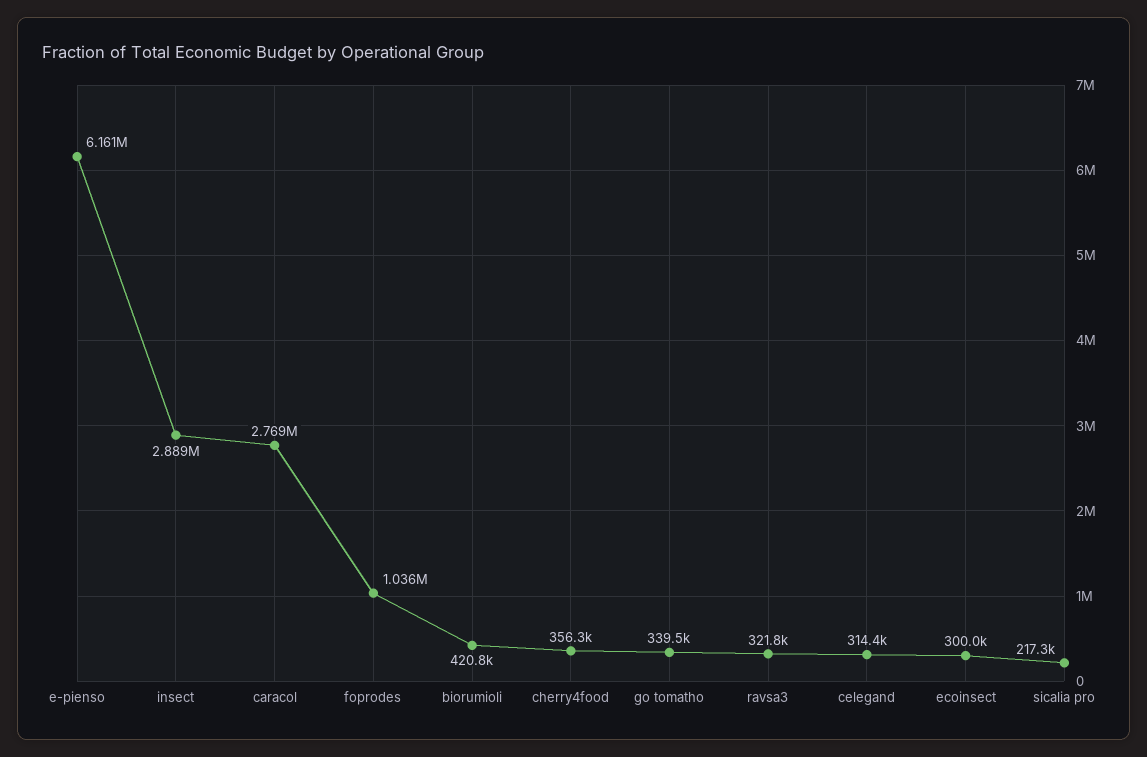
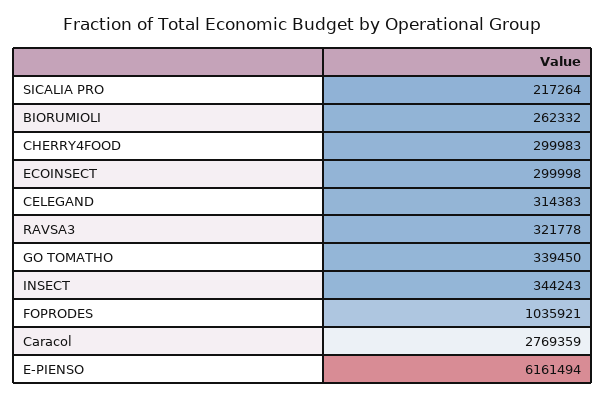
  {
    "e-pienso": 6161494,
-   "insect": 2889000,
+   "insect": 344243,
    "caracol": 2769359,
    "foprodes": 1035921,
-   "biorumioli": 420800,
+   "biorumioli": 262332,
-   "cherry4food": 356300,
+   "cherry4food": 299983,
    "go tomatho": 339450,
    "ravsa3": 321778,
    "celegand": 314383,
    "ecoinsect": 299998,
    "sicalia pro": 217264
  }

